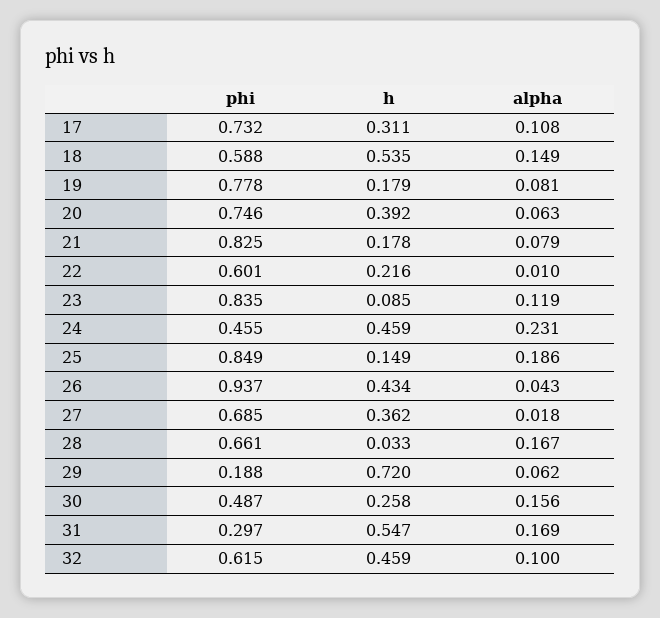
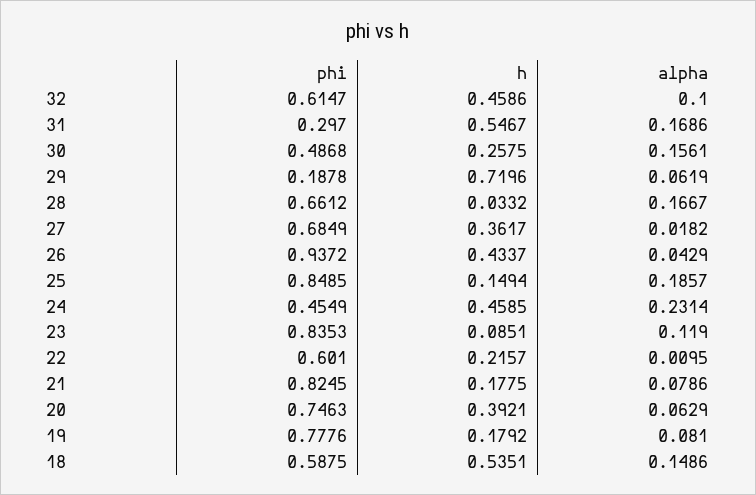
  {
    "phi": {
-     "17": 0.732,
      "18": 0.5875,
      "19": 0.7776,
      "20": 0.7463,
      "21": 0.8245,
      "22": 0.601,
      "23": 0.8353,
      "24": 0.4549,
      "25": 0.8485,
      "26": 0.9372,
      "27": 0.6849,
      "28": 0.6612,
      "29": 0.1878,
      "30": 0.4868,
      "31": 0.297,
      "32": 0.6147
    },
    "h": {
-     "17": 0.311,
      "18": 0.5351,
      "19": 0.1792,
      "20": 0.3921,
      "21": 0.1775,
      "22": 0.2157,
      "23": 0.0851,
      "24": 0.4585,
      "25": 0.1494,
      "26": 0.4337,
      "27": 0.3617,
      "28": 0.0332,
      "29": 0.7196,
      "30": 0.2575,
      "31": 0.5467,
      "32": 0.4586
    },
    "alpha": {
-     "17": 0.108,
      "18": 0.1486,
      "19": 0.081,
      "20": 0.0629,
      "21": 0.0786,
      "22": 0.0095,
      "23": 0.119,
      "24": 0.2314,
      "25": 0.1857,
      "26": 0.0429,
      "27": 0.0182,
      "28": 0.1667,
      "29": 0.0619,
      "30": 0.1561,
      "31": 0.1686,
      "32": 0.1
    }
  }

